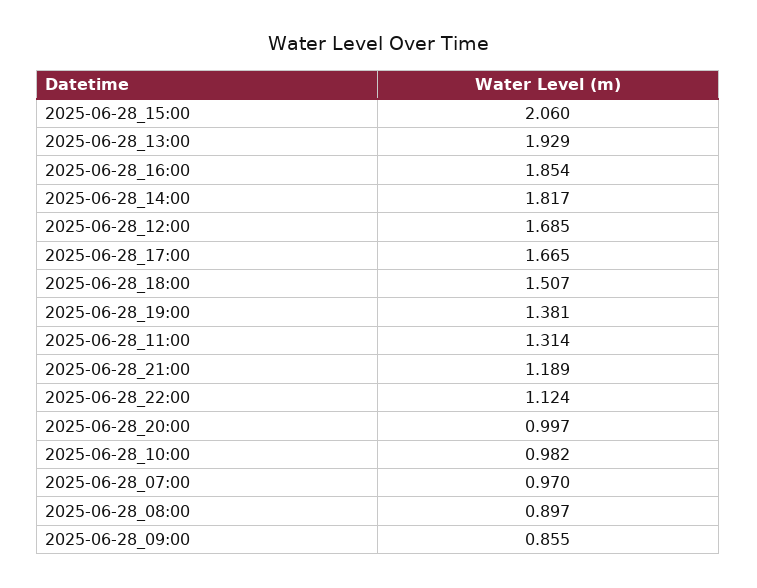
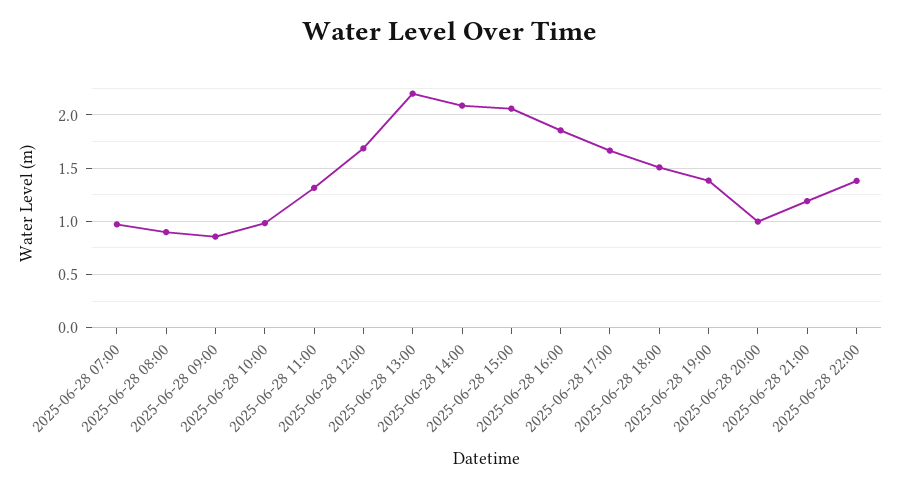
  {
    "2025-06-28_15:00": 2.06,
-   "2025-06-28_13:00": 1.929,
+   "2025-06-28_13:00": 2.2,
    "2025-06-28_16:00": 1.854,
-   "2025-06-28_14:00": 1.817,
+   "2025-06-28_14:00": 2.1,
    "2025-06-28_12:00": 1.685,
    "2025-06-28_17:00": 1.665,
    "2025-06-28_18:00": 1.507,
    "2025-06-28_19:00": 1.381,
    "2025-06-28_11:00": 1.314,
    "2025-06-28_21:00": 1.189,
-   "2025-06-28_22:00": 1.124,
+   "2025-06-28_22:00": 1.4,
    "2025-06-28_20:00": 0.997,
    "2025-06-28_10:00": 0.982,
    "2025-06-28_07:00": 0.97,
    "2025-06-28_08:00": 0.897,
    "2025-06-28_09:00": 0.855
  }

